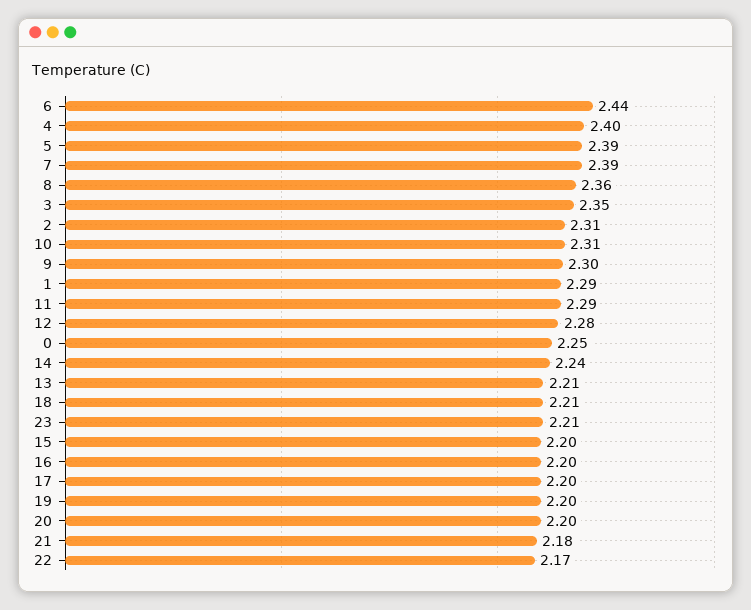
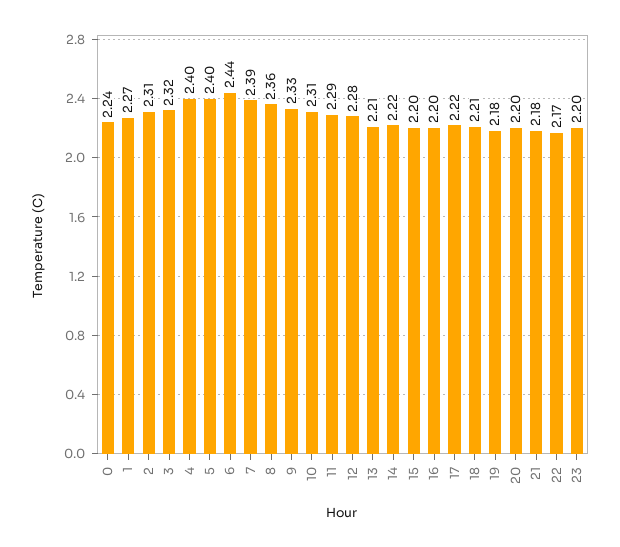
  {
    "6": 2.44,
    "4": 2.4,
-   "5": 2.39,
+   "5": 2.4,
    "7": 2.39,
    "8": 2.36,
-   "3": 2.35,
+   "3": 2.32,
    "2": 2.31,
    "10": 2.31,
-   "9": 2.3,
+   "9": 2.33,
-   "1": 2.29,
+   "1": 2.27,
    "11": 2.29,
    "12": 2.28,
-   "0": 2.25,
+   "0": 2.24,
-   "14": 2.24,
+   "14": 2.22,
    "13": 2.21,
    "18": 2.21,
-   "23": 2.21,
+   "23": 2.2,
    "15": 2.2,
    "16": 2.2,
-   "17": 2.2,
+   "17": 2.22,
-   "19": 2.2,
+   "19": 2.18,
    "20": 2.2,
    "21": 2.18,
    "22": 2.17
  }

